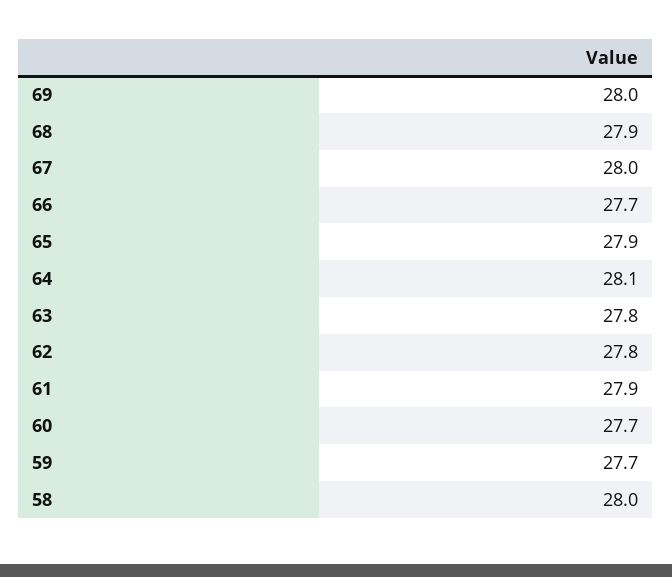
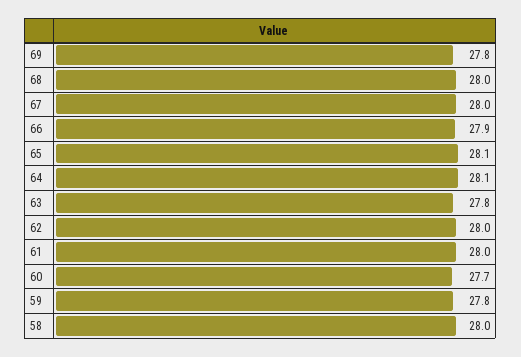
  {
-   "69": 28,
+   "69": 27.8,
-   "68": 27.9,
+   "68": 28,
    "67": 28,
-   "66": 27.7,
+   "66": 27.9,
-   "65": 27.9,
+   "65": 28.1,
    "64": 28.1,
    "63": 27.8,
-   "62": 27.8,
+   "62": 28,
-   "61": 27.9,
+   "61": 28,
    "60": 27.7,
-   "59": 27.7,
+   "59": 27.8,
    "58": 28
  }

